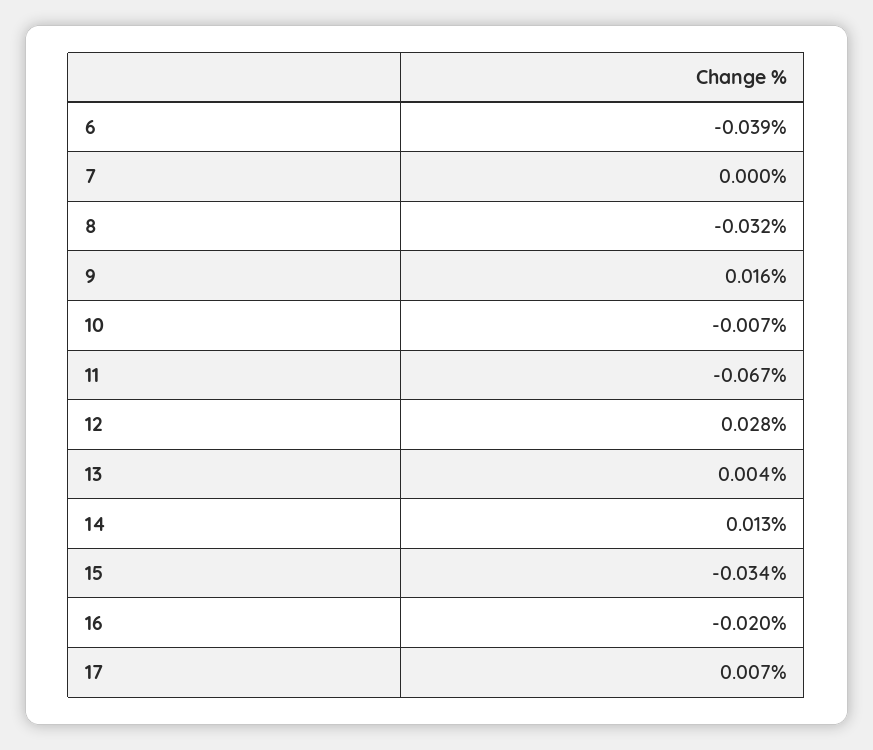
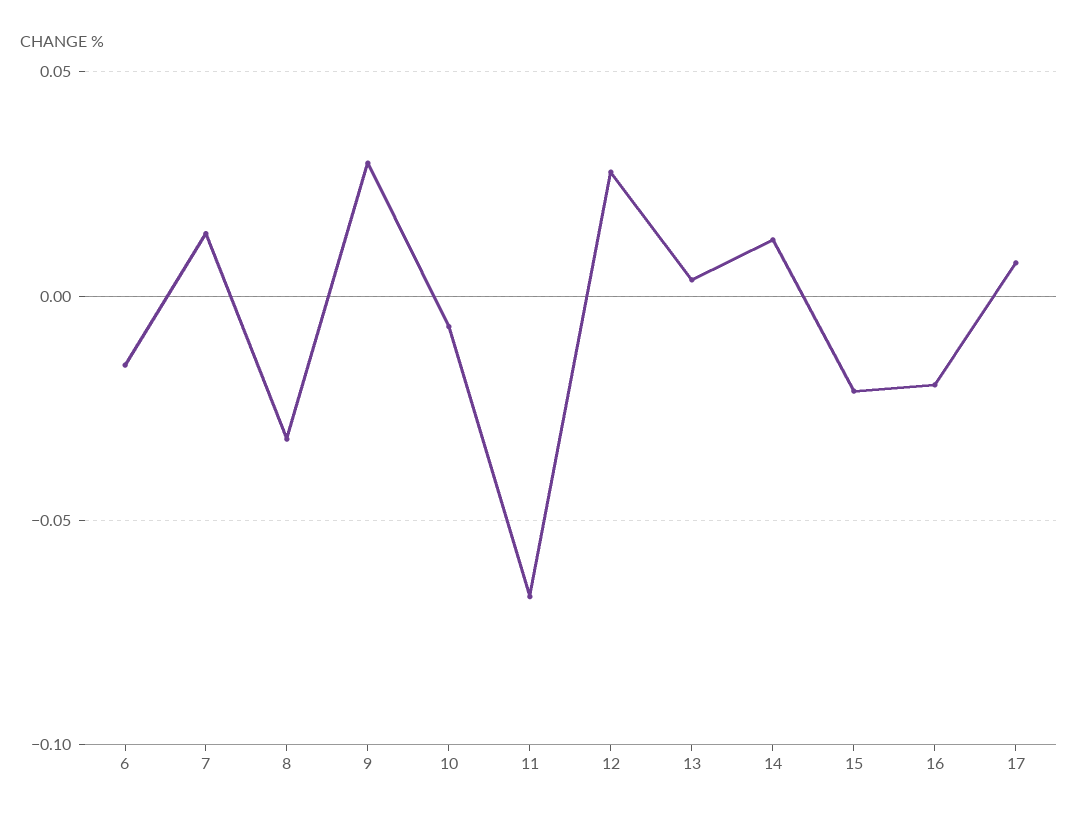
  {
-   "6": -0.039,
+   "6": -0.015,
-   "7": 0,
+   "7": 0.015,
    "8": -0.032,
-   "9": 0.016,
+   "9": 0.03,
    "10": -0.007,
    "11": -0.067,
    "12": 0.028,
    "13": 0.004,
    "14": 0.013,
-   "15": -0.034,
+   "15": -0.02,
    "16": -0.02,
    "17": 0.007
  }

